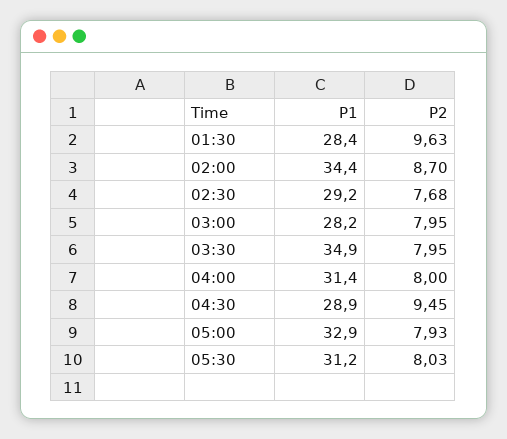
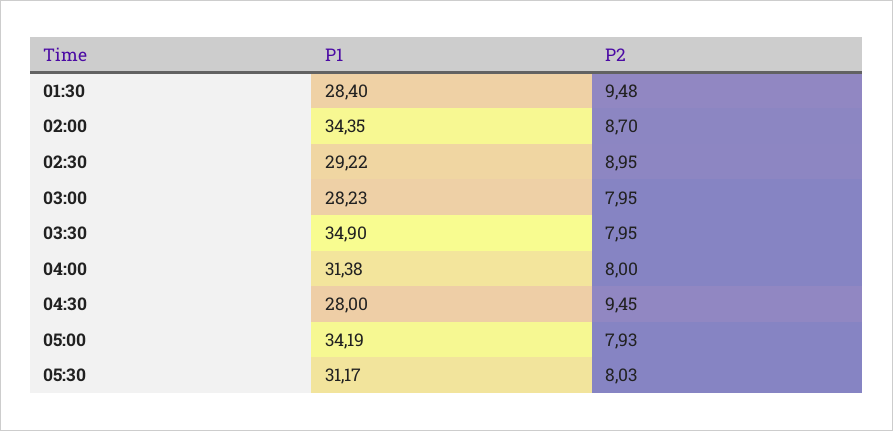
  {
    "P1": {
      "01:30": 28.4,
      "02:00": 34.35,
      "02:30": 29.22,
      "03:00": 28.23,
      "03:30": 34.9,
      "04:00": 31.38,
-     "04:30": 28.9,
+     "04:30": 28,
-     "05:00": 32.9,
+     "05:00": 34.19,
      "05:30": 31.17
    },
    "P2": {
-     "01:30": 9.63,
+     "01:30": 9.48,
      "02:00": 8.7,
-     "02:30": 7.68,
+     "02:30": 8.95,
      "03:00": 7.95,
      "03:30": 7.95,
      "04:00": 8,
      "04:30": 9.45,
      "05:00": 7.93,
      "05:30": 8.03
    }
  }

